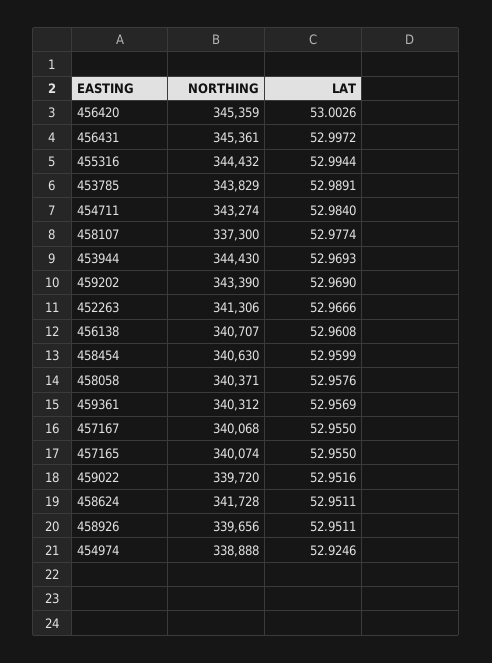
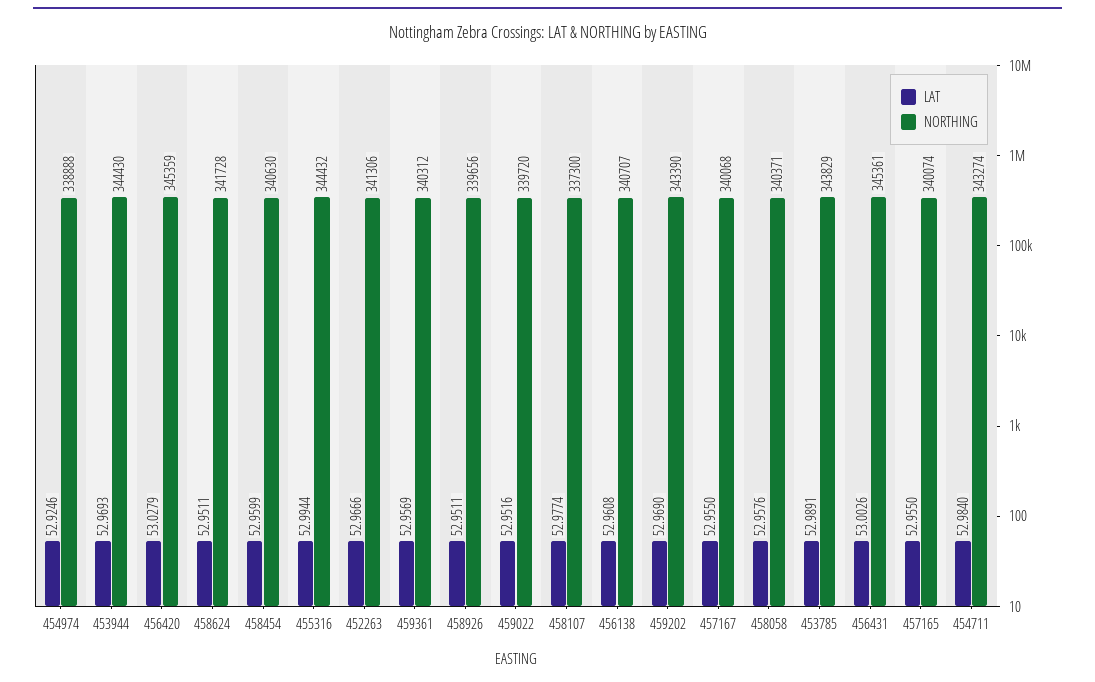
  {
    "NORTHING": {
      "456420": 345359,
      "456431": 345361,
      "455316": 344432,
      "453785": 343829,
      "454711": 343274,
      "458107": 337300,
      "453944": 344430,
      "459202": 343390,
      "452263": 341306,
      "456138": 340707,
      "458454": 340630,
      "458058": 340371,
      "459361": 340312,
      "457167": 340068,
      "457165": 340074,
      "459022": 339720,
      "458624": 341728,
      "458926": 339656,
      "454974": 338888
    },
    "LAT": {
-     "456420": 53.0026,
+     "456420": 53.0279,
-     "456431": 52.9972,
+     "456431": 53.0026,
      "455316": 52.9944,
      "453785": 52.9891,
      "454711": 52.984,
      "458107": 52.9774,
      "453944": 52.9693,
      "459202": 52.969,
      "452263": 52.9666,
      "456138": 52.9608,
      "458454": 52.9599,
      "458058": 52.9576,
      "459361": 52.9569,
      "457167": 52.955,
      "457165": 52.955,
      "459022": 52.9516,
      "458624": 52.9511,
      "458926": 52.9511,
      "454974": 52.9246
    }
  }

